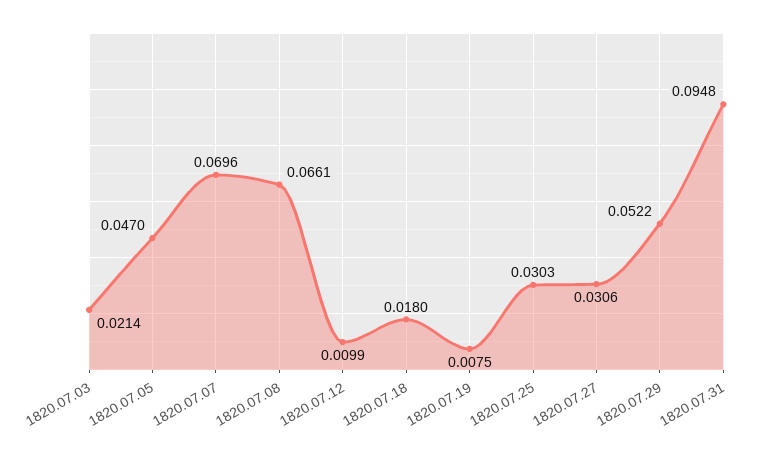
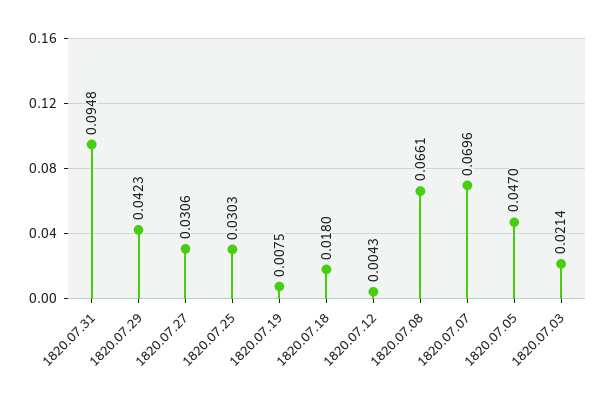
  {
    "1820.07.03": 0.0214,
    "1820.07.05": 0.047,
    "1820.07.07": 0.0696,
    "1820.07.08": 0.0661,
-   "1820.07.12": 0.0099,
+   "1820.07.12": 0.0043,
    "1820.07.18": 0.018,
    "1820.07.19": 0.0075,
    "1820.07.25": 0.0303,
    "1820.07.27": 0.0306,
-   "1820.07.29": 0.0522,
+   "1820.07.29": 0.0423,
    "1820.07.31": 0.0948
  }

